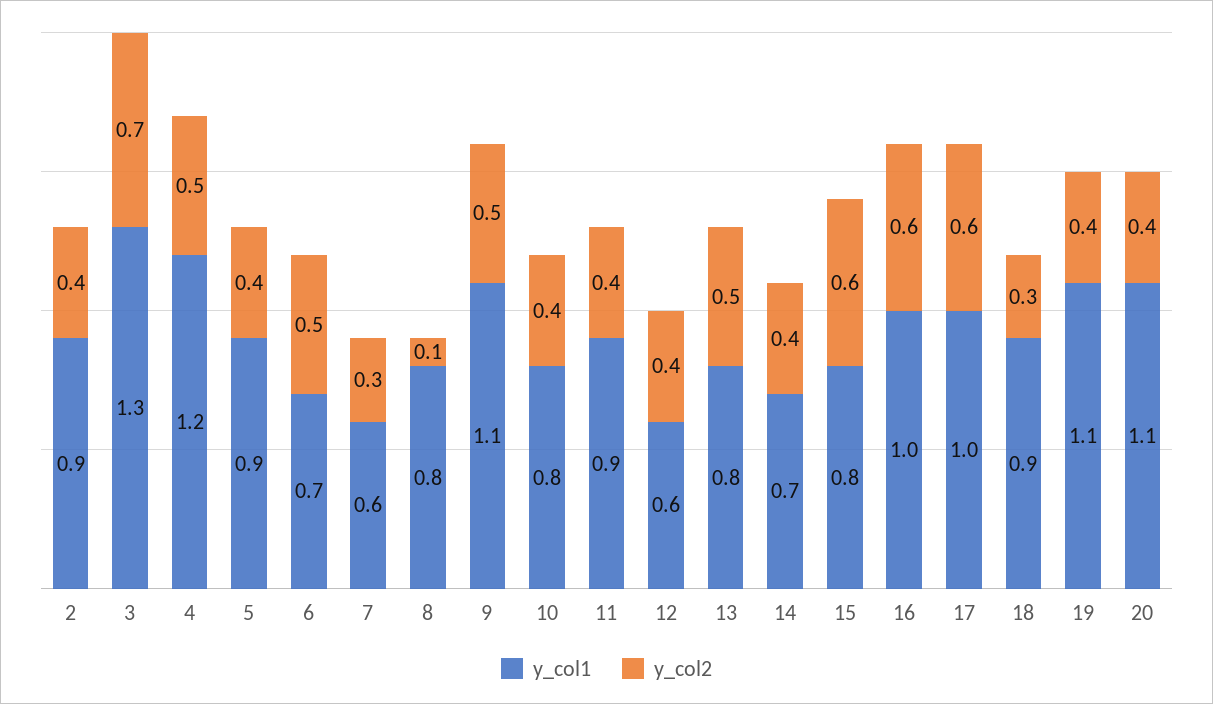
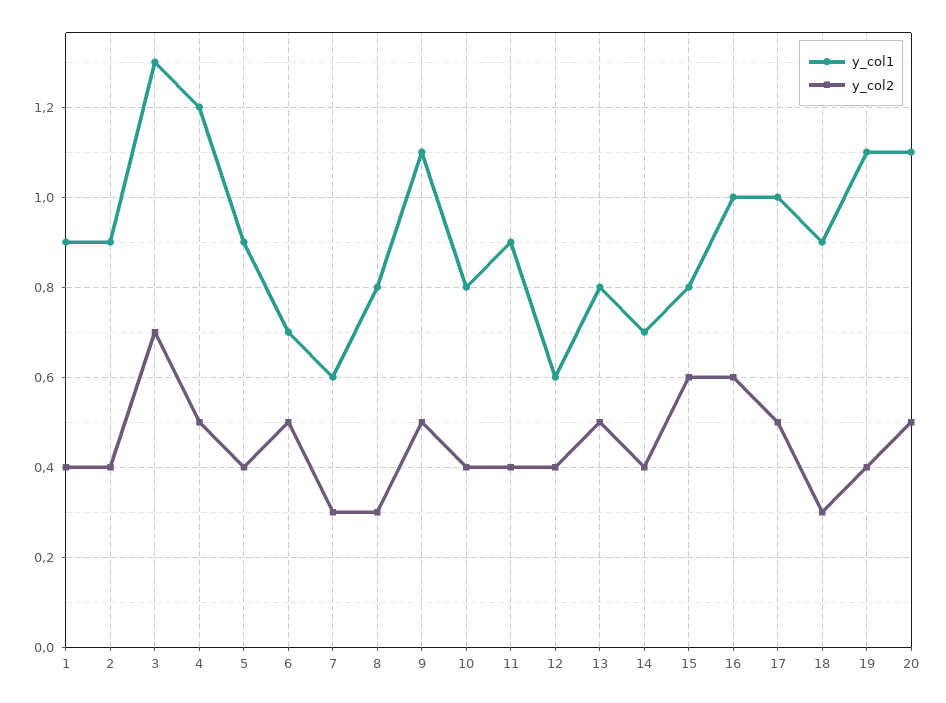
  {
    "y_col1": {
      "2": 0.9,
      "3": 1.3,
      "4": 1.2,
      "5": 0.9,
      "6": 0.7,
      "7": 0.6,
      "8": 0.8,
      "9": 1.1,
      "10": 0.8,
      "11": 0.9,
      "12": 0.6,
      "13": 0.8,
      "14": 0.7,
      "15": 0.8,
      "16": 1,
      "17": 1,
      "18": 0.9,
      "19": 1.1,
-     "20": 1.1
+     "20": 1.1,
+     "1": 0.9
    },
    "y_col2": {
      "2": 0.4,
      "3": 0.7,
      "4": 0.5,
      "5": 0.4,
      "6": 0.5,
      "7": 0.3,
-     "8": 0.1,
+     "8": 0.3,
      "9": 0.5,
      "10": 0.4,
      "11": 0.4,
      "12": 0.4,
      "13": 0.5,
      "14": 0.4,
      "15": 0.6,
      "16": 0.6,
-     "17": 0.6,
+     "17": 0.5,
      "18": 0.3,
      "19": 0.4,
-     "20": 0.4
+     "20": 0.5,
+     "1": 0.4
    }
  }

